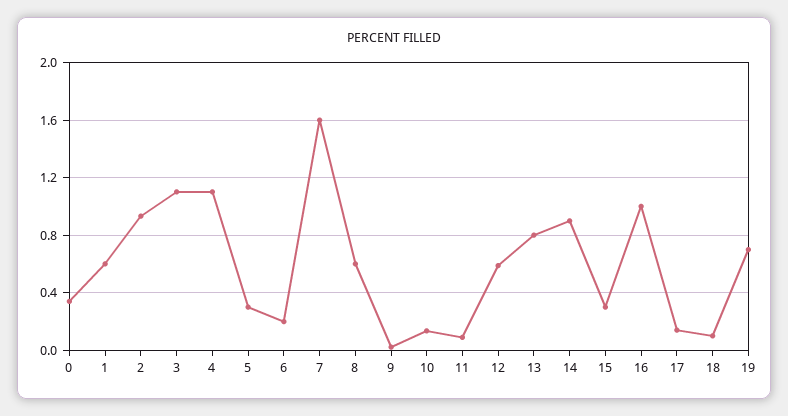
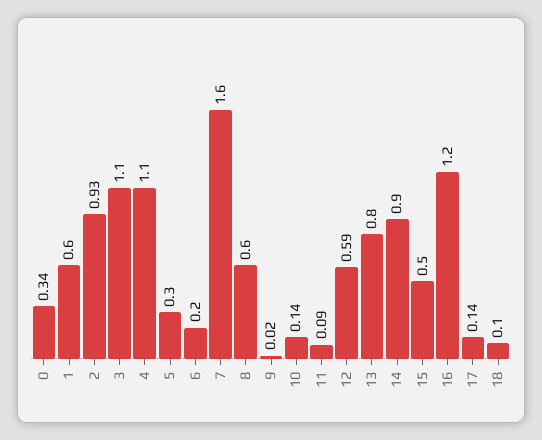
  {
    "0": 0.34,
    "1": 0.6,
    "2": 0.93,
    "3": 1.1,
    "4": 1.1,
    "5": 0.3,
    "6": 0.2,
    "7": 1.6,
    "8": 0.6,
    "9": 0.02,
    "10": 0.14,
    "11": 0.09,
    "12": 0.59,
    "13": 0.8,
    "14": 0.9,
-   "15": 0.3,
+   "15": 0.5,
-   "16": 1,
+   "16": 1.2,
    "17": 0.14,
-   "18": 0.1,
+   "18": 0.1
-   "19": 0.7
  }

